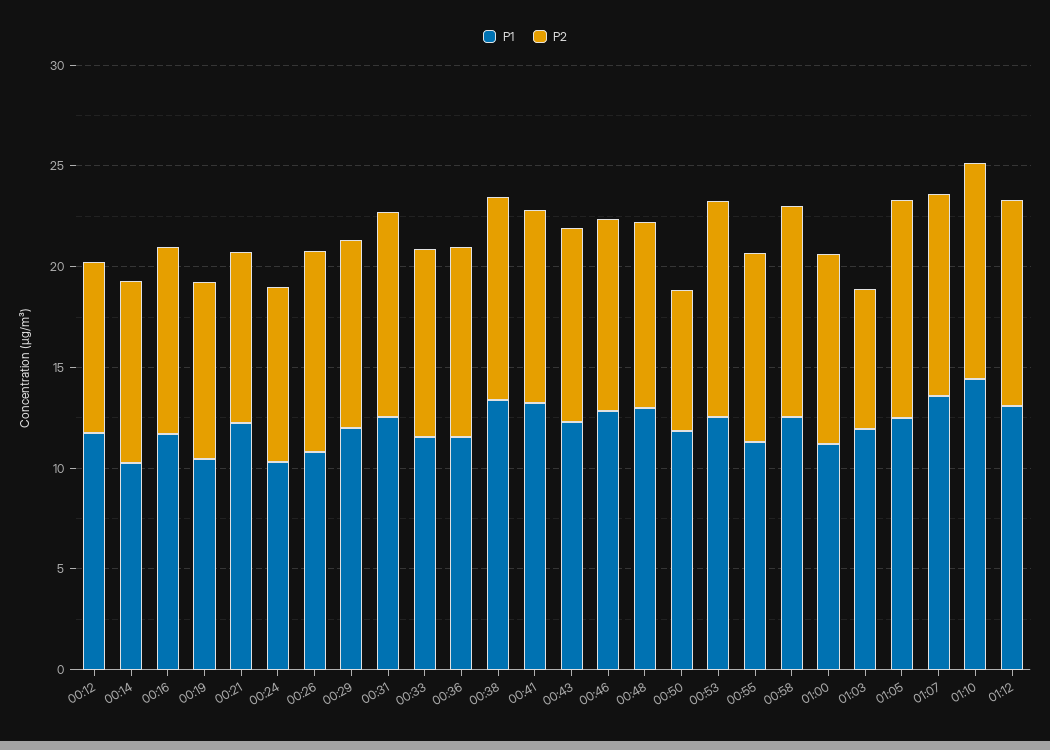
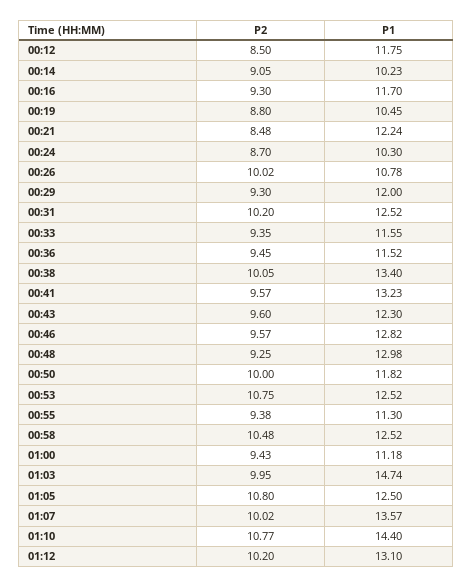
  {
    "P1": {
      "00:12": 11.75,
      "00:14": 10.23,
      "00:16": 11.7,
      "00:19": 10.45,
      "00:21": 12.24,
      "00:24": 10.3,
      "00:26": 10.78,
      "00:29": 12,
      "00:31": 12.52,
      "00:33": 11.55,
      "00:36": 11.52,
      "00:38": 13.4,
      "00:41": 13.23,
      "00:43": 12.3,
      "00:46": 12.82,
      "00:48": 12.98,
      "00:50": 11.82,
      "00:53": 12.52,
      "00:55": 11.3,
      "00:58": 12.52,
      "01:00": 11.18,
-     "01:03": 12,
+     "01:03": 14.74,
      "01:05": 12.5,
      "01:07": 13.57,
      "01:10": 14.4,
      "01:12": 13.1
    },
    "P2": {
      "00:12": 8.5,
      "00:14": 9.05,
      "00:16": 9.3,
      "00:19": 8.8,
      "00:21": 8.48,
      "00:24": 8.7,
      "00:26": 10.02,
      "00:29": 9.3,
      "00:31": 10.2,
      "00:33": 9.35,
      "00:36": 9.45,
      "00:38": 10.05,
      "00:41": 9.57,
      "00:43": 9.6,
      "00:46": 9.57,
      "00:48": 9.25,
-     "00:50": 7,
+     "00:50": 10,
      "00:53": 10.75,
      "00:55": 9.38,
      "00:58": 10.48,
      "01:00": 9.43,
-     "01:03": 7,
+     "01:03": 9.95,
      "01:05": 10.8,
      "01:07": 10.02,
      "01:10": 10.77,
      "01:12": 10.2
    }
  }

